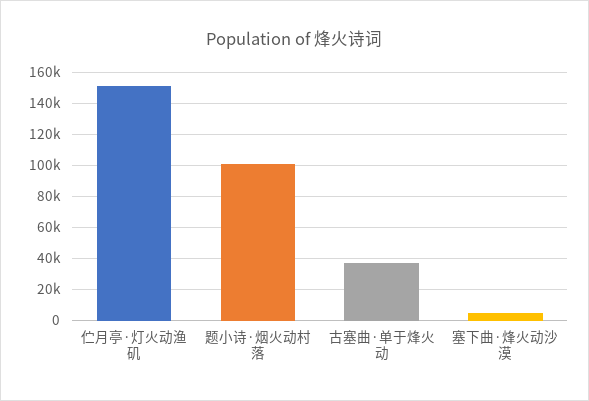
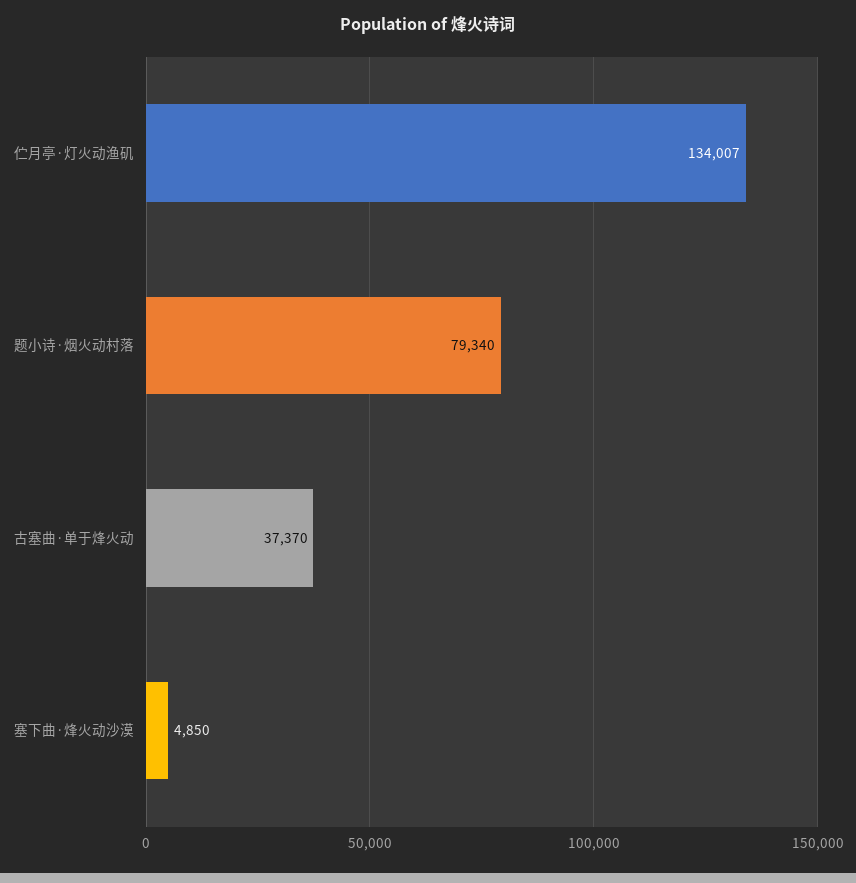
  {
-   "伫月亭·灯火动渔矶": 150000,
+   "伫月亭·灯火动渔矶": 134007,
-   "题小诗·烟火动村落": 100000,
+   "题小诗·烟火动村落": 79340,
    "古塞曲·单于烽火动": 37370,
    "塞下曲·烽火动沙漠": 4850
  }

